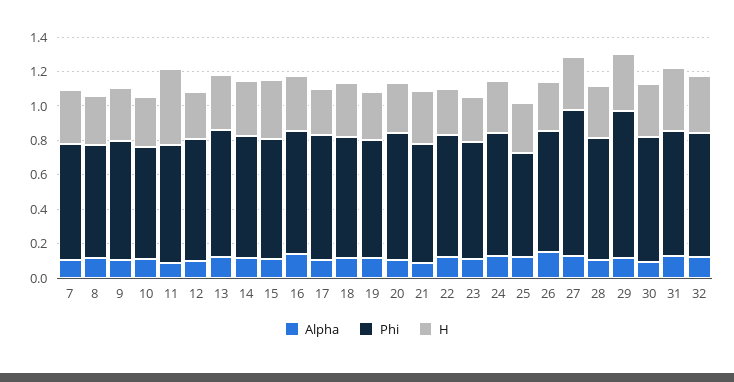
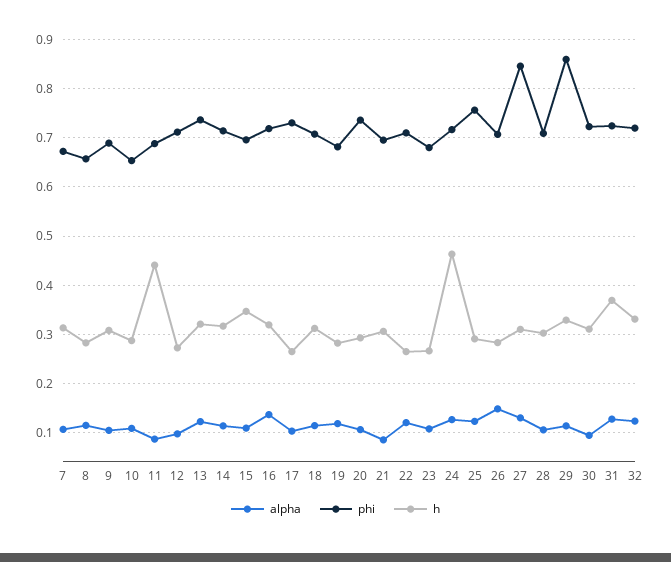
  {
    "Alpha": {
      "7": 0.1,
      "8": 0.12,
      "9": 0.1,
      "10": 0.1,
      "11": 0.08,
      "12": 0.1,
      "13": 0.12,
      "14": 0.12,
      "15": 0.1,
      "16": 0.14,
      "17": 0.1,
      "18": 0.12,
      "19": 0.12,
      "20": 0.1,
      "21": 0.08,
      "22": 0.12,
      "23": 0.1,
      "24": 0.12,
      "25": 0.12,
      "26": 0.14,
      "27": 0.14,
      "28": 0.1,
      "29": 0.12,
      "30": 0.1,
      "31": 0.12,
      "32": 0.12
    },
    "Phi": {
      "7": 0.68,
      "8": 0.66,
      "9": 0.68,
      "10": 0.66,
      "11": 0.68,
      "12": 0.72,
      "13": 0.74,
      "14": 0.72,
      "15": 0.7,
      "16": 0.72,
      "17": 0.74,
      "18": 0.7,
      "19": 0.68,
      "20": 0.74,
      "21": 0.7,
      "22": 0.7,
      "23": 0.68,
      "24": 0.72,
-     "25": 0.6,
+     "25": 0.76,
      "26": 0.7,
      "27": 0.84,
      "28": 0.7,
      "29": 0.86,
      "30": 0.72,
      "31": 0.72,
      "32": 0.72
    },
    "H": {
      "7": 0.32,
      "8": 0.28,
      "9": 0.3,
      "10": 0.28,
      "11": 0.44,
      "12": 0.28,
      "13": 0.32,
      "14": 0.32,
      "15": 0.34,
      "16": 0.32,
      "17": 0.26,
      "18": 0.32,
      "19": 0.28,
      "20": 0.3,
      "21": 0.3,
      "22": 0.26,
      "23": 0.26,
-     "24": 0.3,
+     "24": 0.46,
      "25": 0.3,
      "26": 0.28,
      "27": 0.32,
      "28": 0.3,
      "29": 0.32,
      "30": 0.32,
      "31": 0.36,
      "32": 0.34
    }
  }

